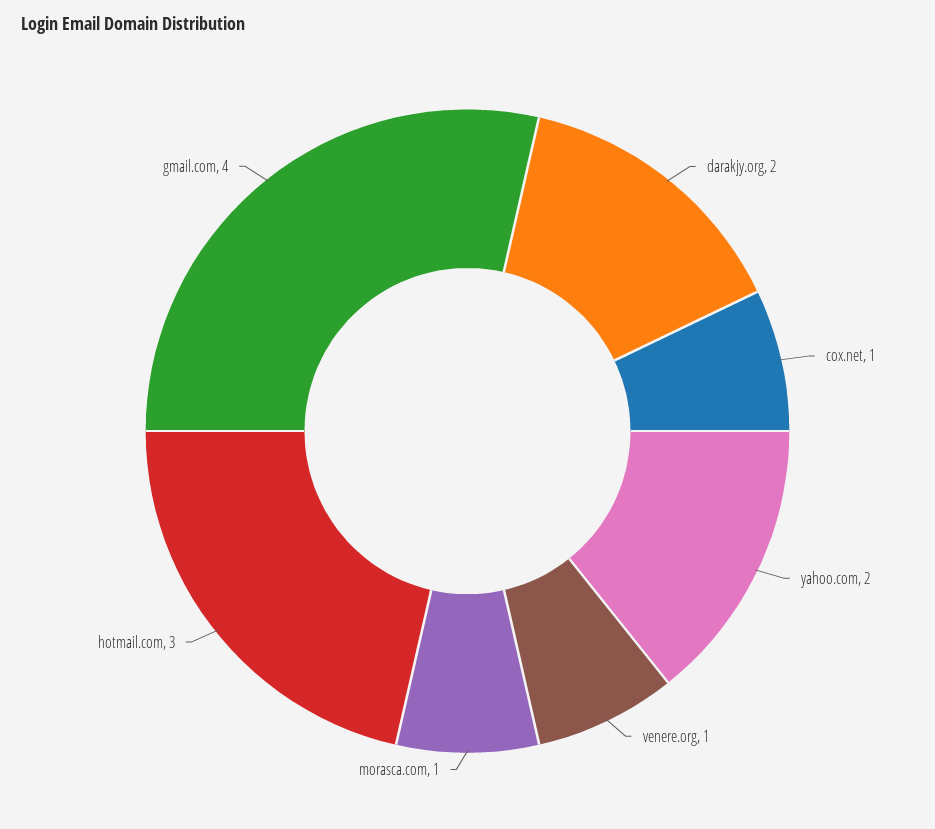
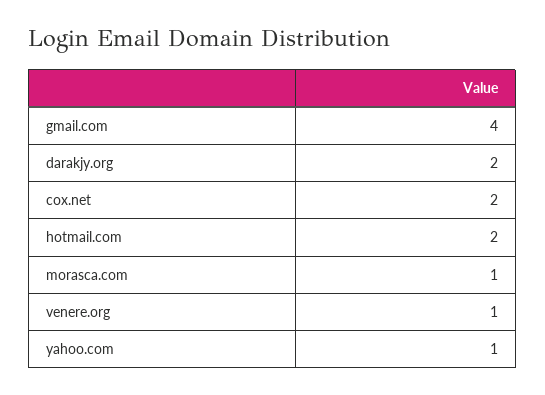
  {
    "darakjy.org": 2,
-   "cox.net": 1,
+   "cox.net": 2,
-   "yahoo.com": 2,
+   "yahoo.com": 1,
    "venere.org": 1,
    "morasca.com": 1,
-   "hotmail.com": 3,
+   "hotmail.com": 2,
    "gmail.com": 4
  }

